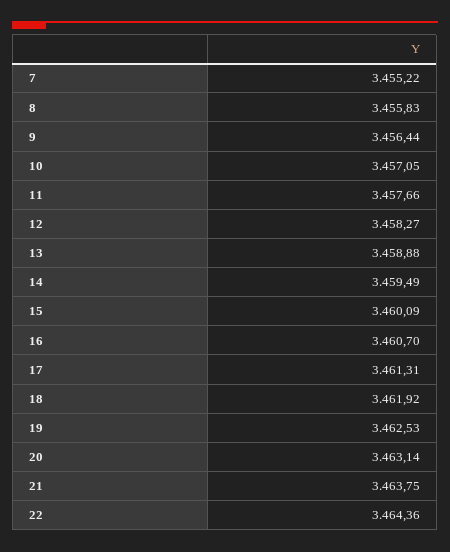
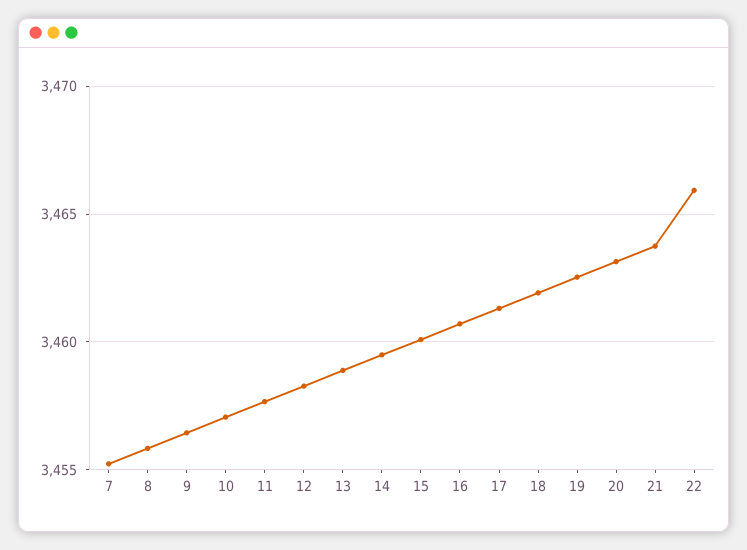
  {
    "7": 3455.22,
    "8": 3455.83,
    "9": 3456.44,
    "10": 3457.05,
    "11": 3457.66,
    "12": 3458.27,
    "13": 3458.88,
    "14": 3459.49,
    "15": 3460.09,
    "16": 3460.7,
    "17": 3461.31,
    "18": 3461.92,
    "19": 3462.53,
    "20": 3463.14,
    "21": 3463.75,
-   "22": 3464.36
+   "22": 3466
  }

